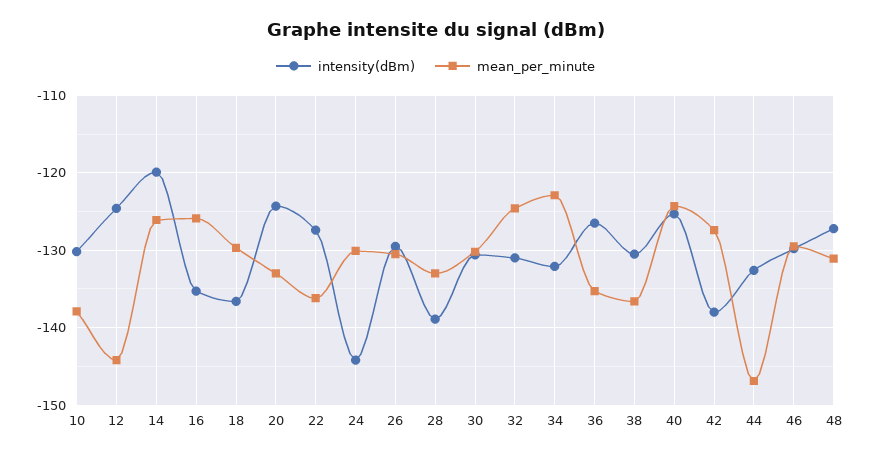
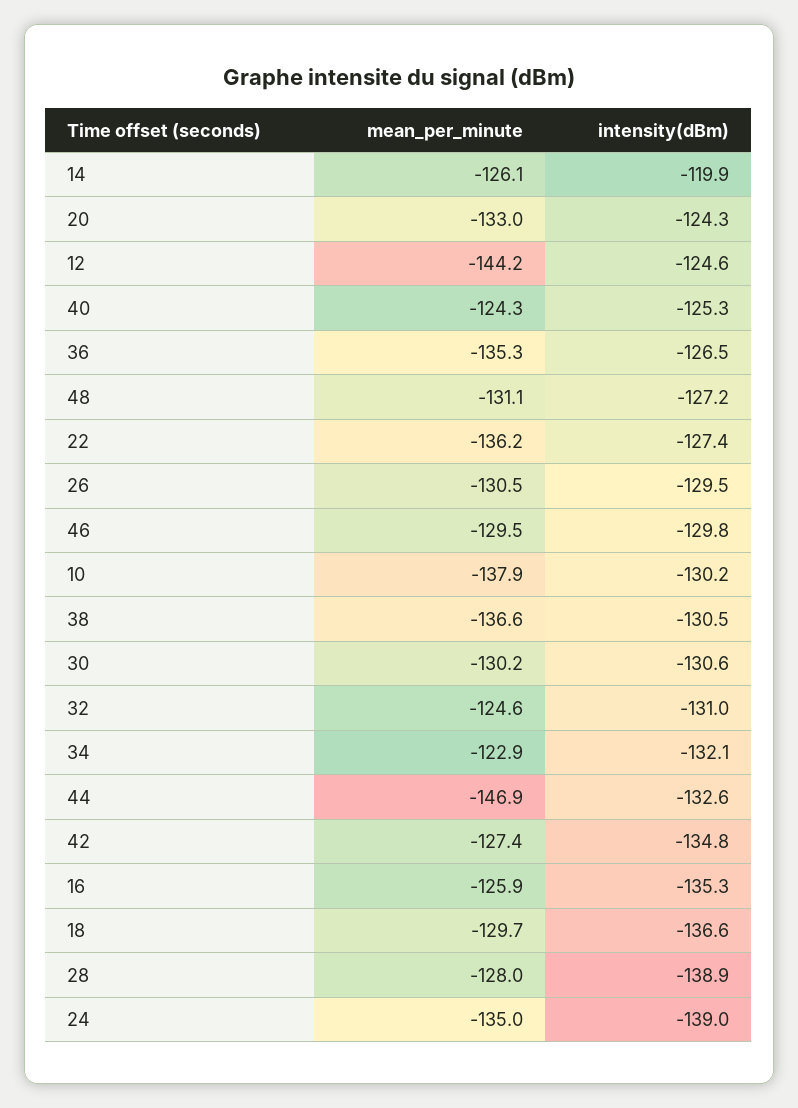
  {
    "intensity(dBm)": {
      "10": -130.2,
      "12": -124.6,
      "14": -119.9,
      "16": -135.3,
      "18": -136.6,
      "20": -124.3,
      "22": -127.4,
-     "24": -144,
+     "24": -139,
      "26": -129.5,
      "28": -138.9,
      "30": -130.6,
      "32": -131,
      "34": -132.1,
      "36": -126.5,
      "38": -130.5,
      "40": -125.3,
-     "42": -138,
+     "42": -134.8,
      "44": -132.6,
      "46": -129.8,
      "48": -127.2
    },
    "mean_per_minute": {
      "10": -137.9,
      "12": -144.2,
      "14": -126.1,
      "16": -125.9,
      "18": -129.7,
      "20": -133,
      "22": -136.2,
-     "24": -130,
+     "24": -135,
      "26": -130.5,
-     "28": -133,
+     "28": -128,
      "30": -130.2,
      "32": -124.6,
      "34": -122.9,
      "36": -135.3,
      "38": -136.6,
      "40": -124.3,
      "42": -127.4,
      "44": -146.9,
      "46": -129.5,
      "48": -131.1
    }
  }

